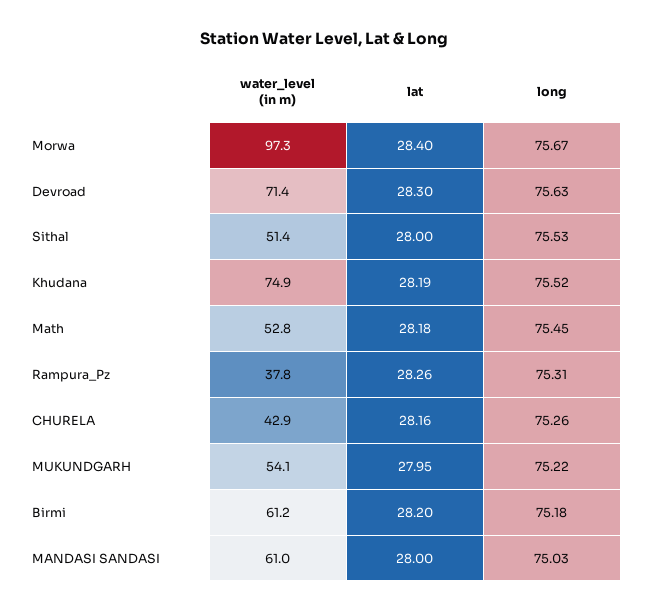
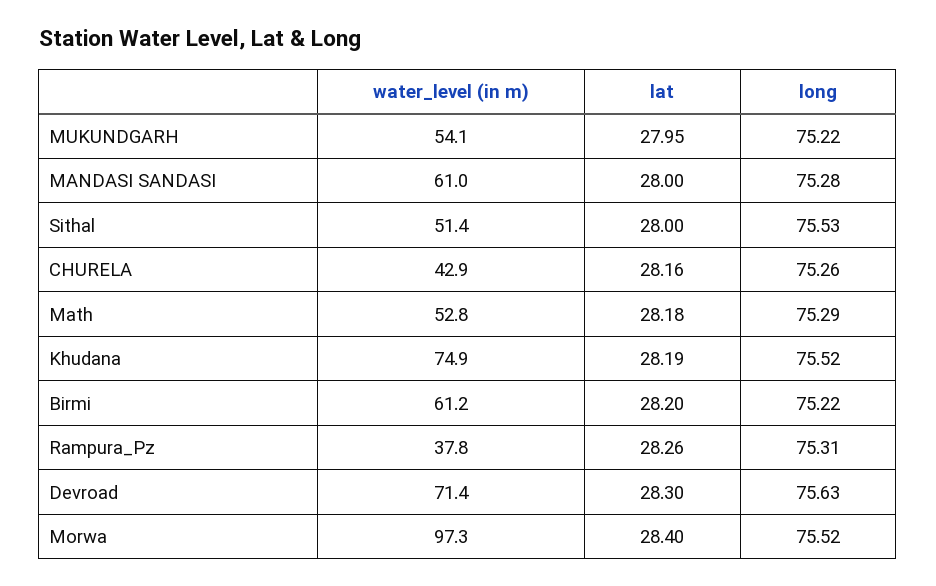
  {
    "water_level (in m)": {
      "Morwa": 97.3,
      "Devroad": 71.4,
      "Sithal": 51.4,
      "Khudana": 74.9,
      "Math": 52.8,
      "Rampura_Pz": 37.8,
      "CHURELA": 42.9,
      "MUKUNDGARH": 54.1,
      "Birmi": 61.2,
      "MANDASI SANDASI": 61
    },
    "lat": {
      "Morwa": 28.4,
      "Devroad": 28.3,
      "Sithal": 28,
      "Khudana": 28.19,
      "Math": 28.18,
      "Rampura_Pz": 28.26,
      "CHURELA": 28.16,
      "MUKUNDGARH": 27.95,
      "Birmi": 28.2,
      "MANDASI SANDASI": 28
    },
    "long": {
-     "Morwa": 75.67,
+     "Morwa": 75.52,
      "Devroad": 75.63,
      "Sithal": 75.53,
      "Khudana": 75.52,
-     "Math": 75.45,
+     "Math": 75.29,
      "Rampura_Pz": 75.31,
      "CHURELA": 75.26,
      "MUKUNDGARH": 75.22,
-     "Birmi": 75.18,
+     "Birmi": 75.22,
-     "MANDASI SANDASI": 75.03
+     "MANDASI SANDASI": 75.28
    }
  }

